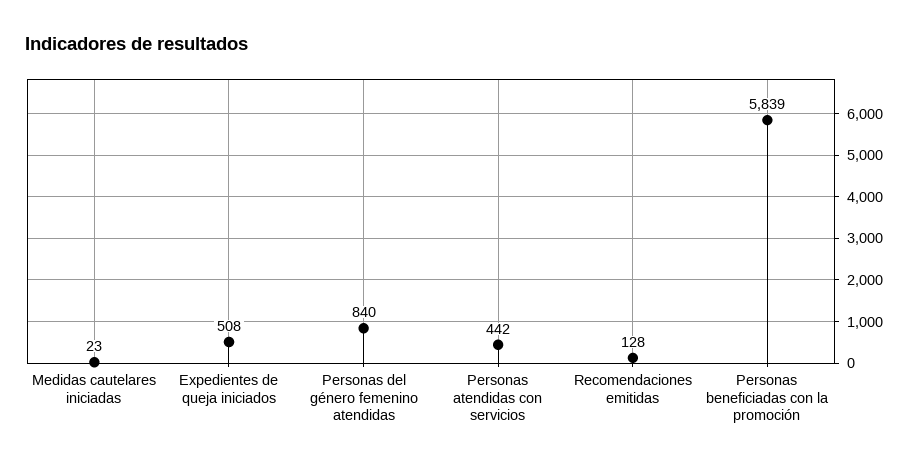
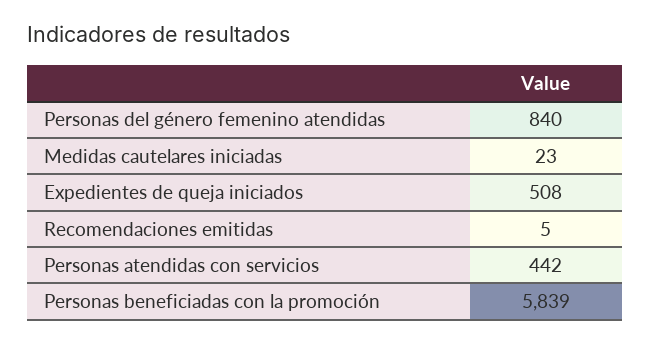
  {
    "Medidas cautelares iniciadas": 23,
    "Expedientes de queja iniciados": 508,
    "Personas del género femenino atendidas": 840,
    "Personas atendidas con servicios": 442,
-   "Recomendaciones emitidas": 128,
+   "Recomendaciones emitidas": 5,
    "Personas beneficiadas con la promoción": 5839
  }

